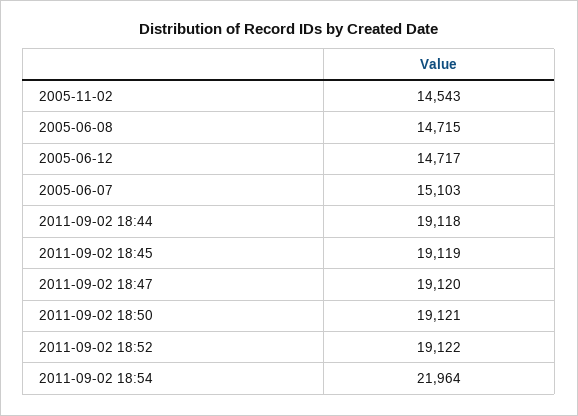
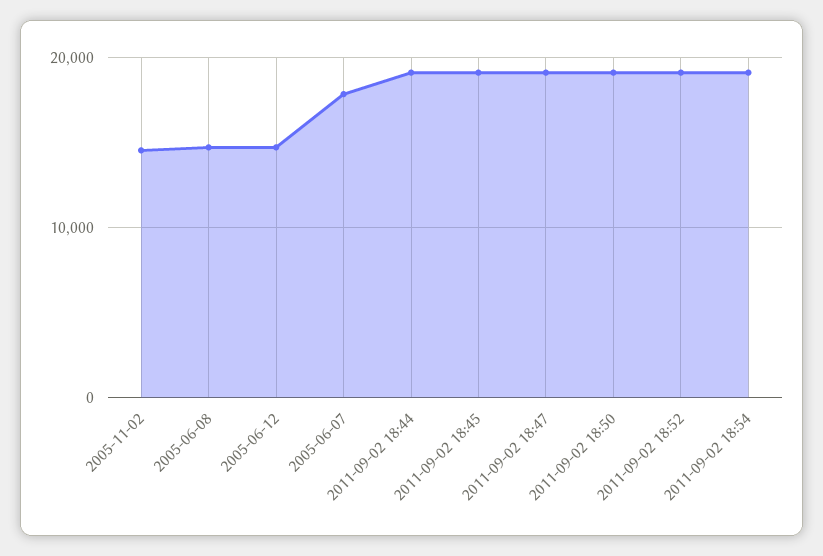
  {
    "2005-11-02": 14543,
    "2005-06-08": 14715,
    "2005-06-12": 14717,
-   "2005-06-07": 15103,
+   "2005-06-07": 18000,
    "2011-09-02 18:44": 19118,
    "2011-09-02 18:45": 19119,
    "2011-09-02 18:47": 19120,
    "2011-09-02 18:50": 19121,
    "2011-09-02 18:52": 19122,
-   "2011-09-02 18:54": 21964
+   "2011-09-02 18:54": 19000
  }

